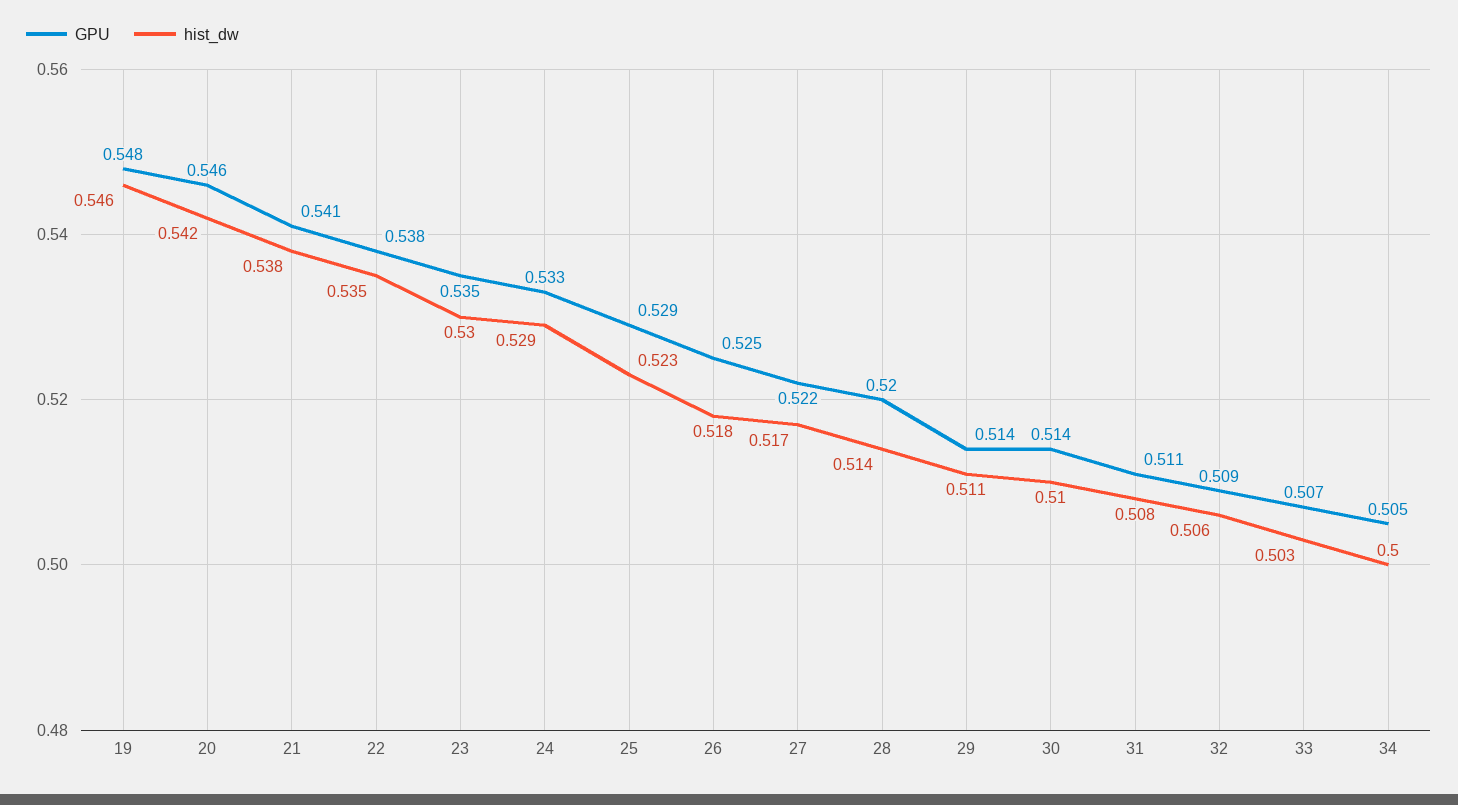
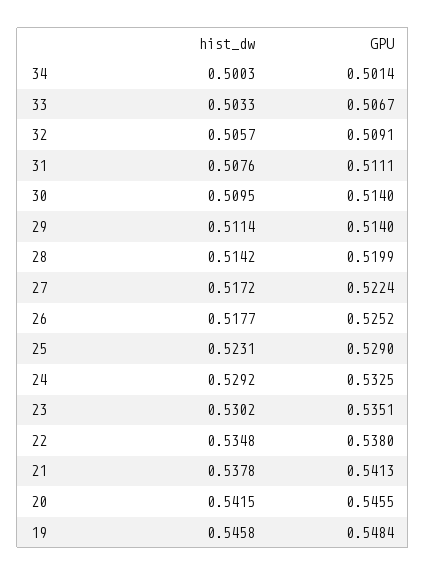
  {
    "GPU": {
      "19": 0.5484,
      "20": 0.5455,
      "21": 0.5413,
      "22": 0.538,
      "23": 0.5351,
      "24": 0.5325,
      "25": 0.529,
      "26": 0.5252,
      "27": 0.5224,
      "28": 0.5199,
      "29": 0.514,
      "30": 0.514,
      "31": 0.5111,
      "32": 0.5091,
      "33": 0.5067,
-     "34": 0.505
+     "34": 0.5014
    },
    "hist_dw": {
      "19": 0.5458,
      "20": 0.5415,
      "21": 0.5378,
      "22": 0.5348,
      "23": 0.5302,
      "24": 0.5292,
      "25": 0.5231,
      "26": 0.5177,
      "27": 0.5172,
      "28": 0.5142,
      "29": 0.5114,
      "30": 0.5095,
      "31": 0.5076,
      "32": 0.5057,
      "33": 0.5033,
      "34": 0.5003
    }
  }

